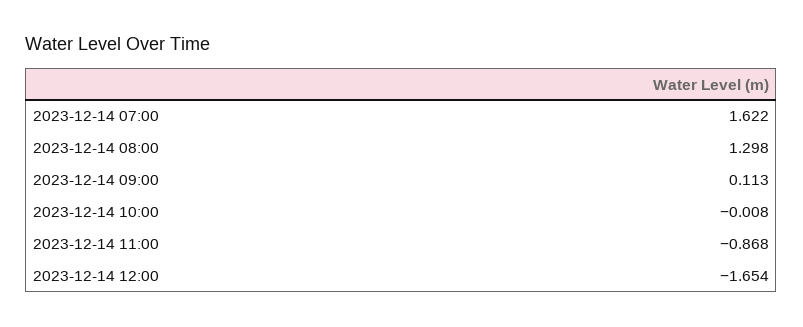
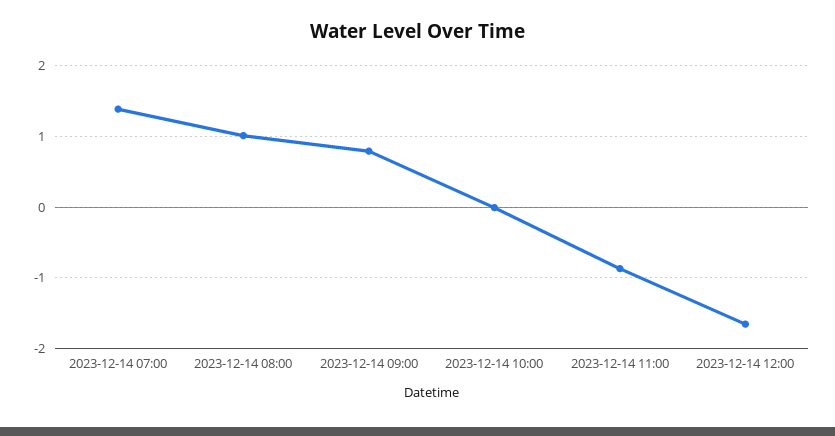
  {
-   "2023-12-14 07:00": 1.622,
+   "2023-12-14 07:00": 1.4,
-   "2023-12-14 08:00": 1.298,
+   "2023-12-14 08:00": 1,
-   "2023-12-14 09:00": 0.113,
+   "2023-12-14 09:00": 0.8,
    "2023-12-14 10:00": -0.008,
    "2023-12-14 11:00": -0.868,
    "2023-12-14 12:00": -1.654
  }

